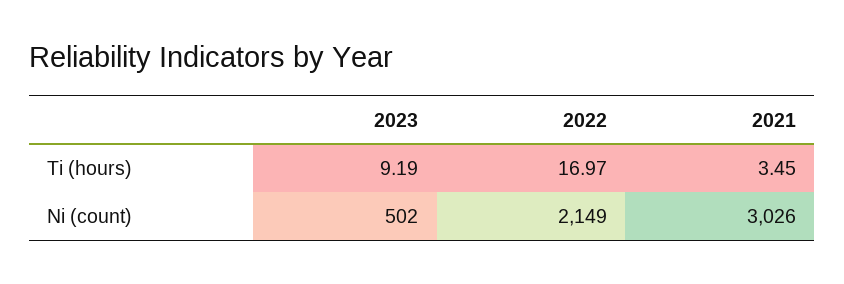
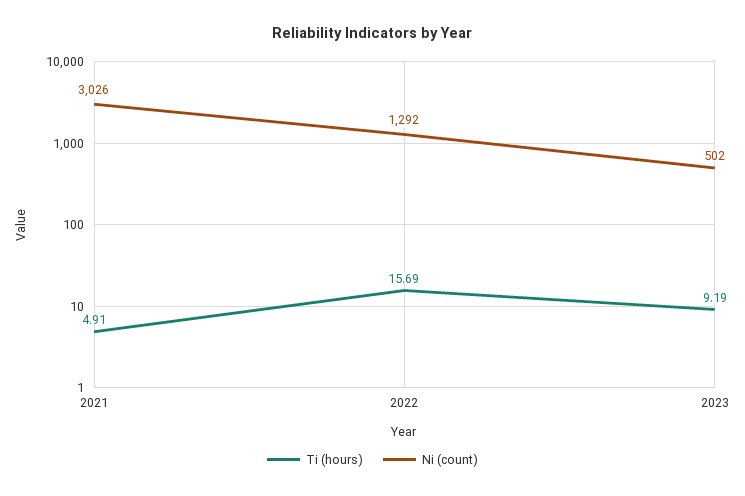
  {
    "Ti (hours)": {
      "2023": 9.19,
-     "2022": 16.97,
+     "2022": 15.69,
-     "2021": 3.45
+     "2021": 4.91
    },
    "Ni (count)": {
      "2023": 502,
-     "2022": 2149,
+     "2022": 1292,
      "2021": 3026
    }
  }

